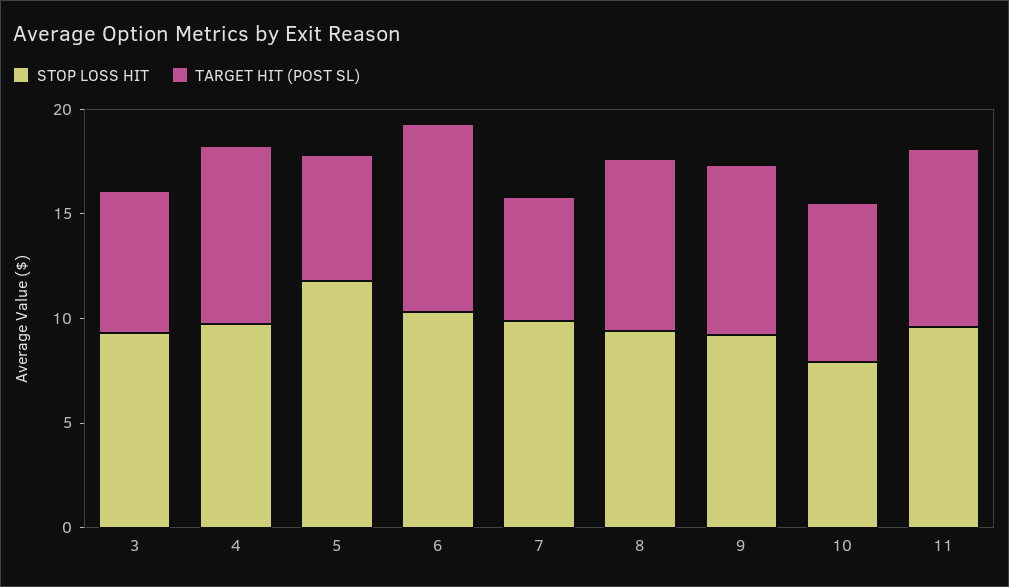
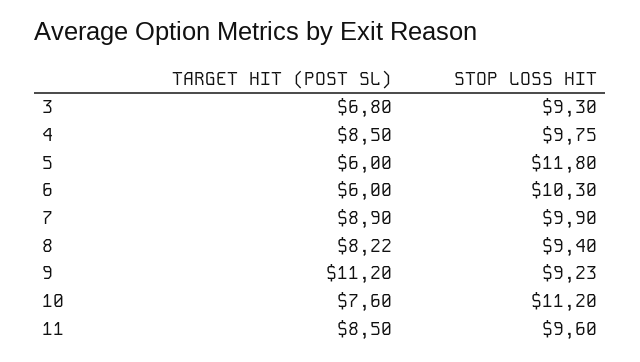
  {
    "STOP LOSS HIT": {
      "3": 9.3,
      "4": 9.75,
      "5": 11.8,
      "6": 10.3,
      "7": 9.9,
      "8": 9.4,
      "9": 9.23,
-     "10": 8,
+     "10": 11.2,
      "11": 9.6
    },
    "TARGET HIT (POST SL)": {
      "3": 6.8,
      "4": 8.5,
      "5": 6,
-     "6": 9,
+     "6": 6,
-     "7": 6,
+     "7": 8.9,
      "8": 8.22,
-     "9": 8,
+     "9": 11.2,
      "10": 7.6,
      "11": 8.5
    }
  }

